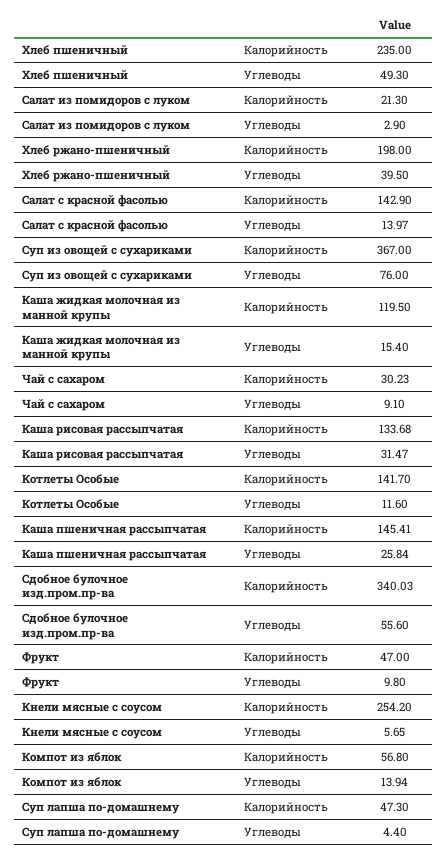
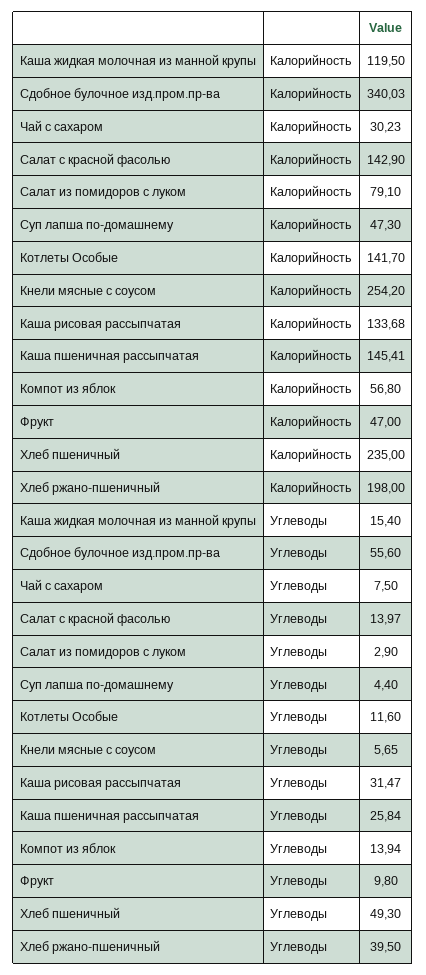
  {
    "Хлеб пшеничный": {
      "Калорийность": 235,
      "Углеводы": 49.3
    },
    "Салат из помидоров с луком": {
-     "Калорийность": 21.3,
+     "Калорийность": 79.1,
      "Углеводы": 2.9
    },
    "Хлеб ржано-пшеничный": {
      "Калорийность": 198,
      "Углеводы": 39.5
    },
    "Салат с красной фасолью": {
      "Калорийность": 142.9,
      "Углеводы": 13.97
    },
-   "Суп из овощей с сухариками": {
-     "Калорийность": 367,
-     "Углеводы": 76
-   },
    "Каша жидкая молочная из манной крупы": {
      "Калорийность": 119.5,
      "Углеводы": 15.4
    },
    "Чай с сахаром": {
      "Калорийность": 30.23,
-     "Углеводы": 9.1
+     "Углеводы": 7.5
    },
    "Каша рисовая рассыпчатая": {
      "Калорийность": 133.68,
      "Углеводы": 31.47
    },
    "Котлеты Особые": {
      "Калорийность": 141.7,
      "Углеводы": 11.6
    },
    "Каша пшеничная рассыпчатая": {
      "Калорийность": 145.41,
      "Углеводы": 25.84
    },
    "Сдобное булочное изд.пром.пр-ва": {
      "Калорийность": 340.03,
      "Углеводы": 55.6
    },
    "Фрукт": {
      "Калорийность": 47,
      "Углеводы": 9.8
    },
    "Кнели мясные с соусом": {
      "Калорийность": 254.2,
      "Углеводы": 5.65
    },
    "Компот из яблок": {
      "Калорийность": 56.8,
      "Углеводы": 13.94
    },
    "Суп лапша по-домашнему": {
      "Калорийность": 47.3,
      "Углеводы": 4.4
    }
  }

